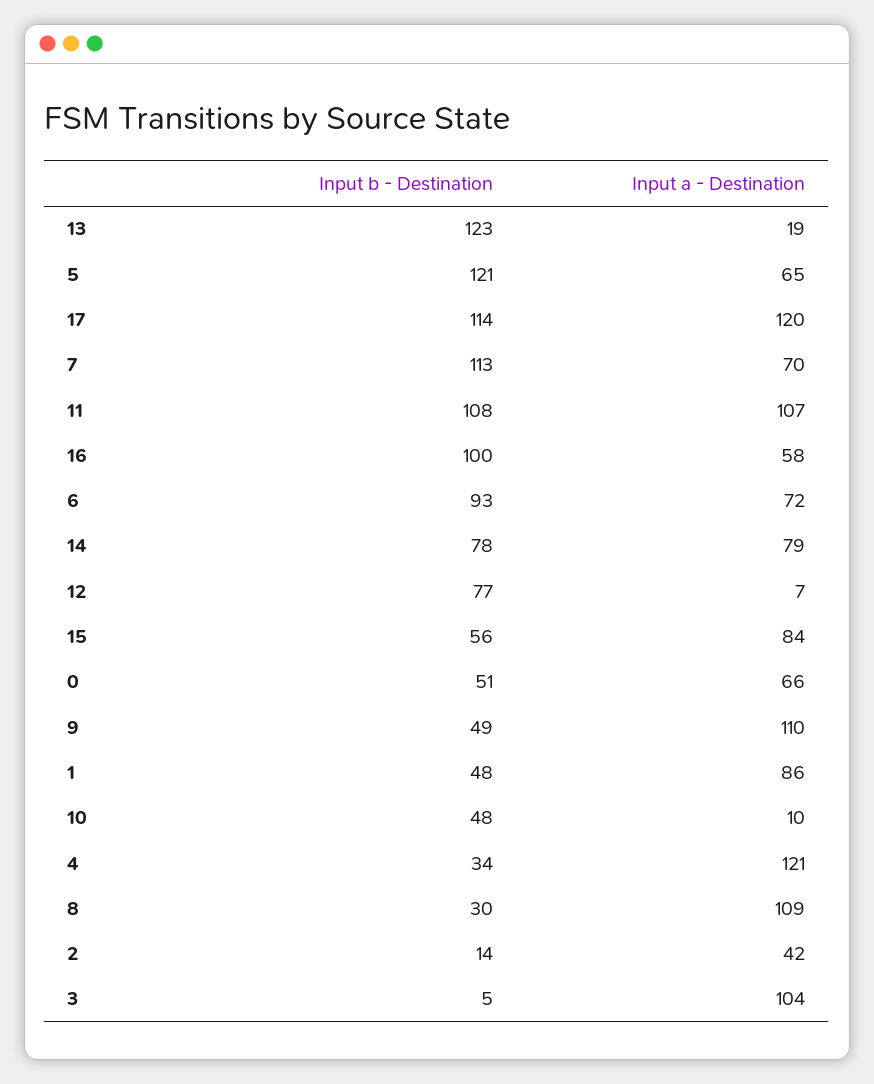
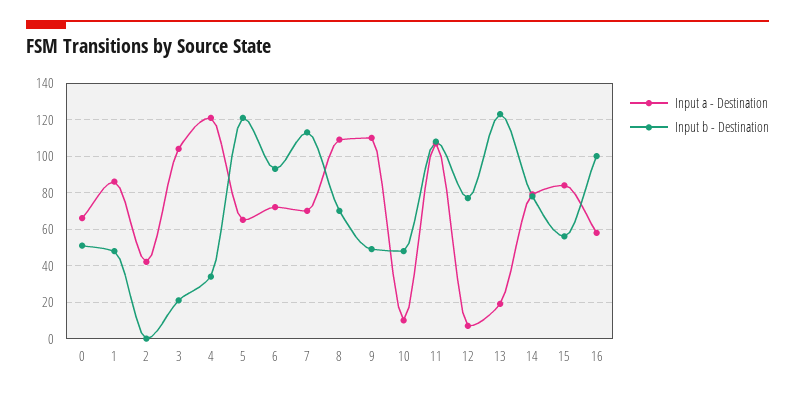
  {
    "Input b - Destination": {
      "13": 123,
      "5": 121,
-     "17": 114,
      "7": 113,
      "11": 108,
      "16": 100,
      "6": 93,
      "14": 78,
      "12": 77,
      "15": 56,
      "0": 51,
      "9": 49,
      "1": 48,
      "10": 48,
      "4": 34,
-     "8": 30,
+     "8": 70,
-     "2": 14,
+     "2": 0,
-     "3": 5
+     "3": 20
    },
    "Input a - Destination": {
      "13": 19,
      "5": 65,
-     "17": 120,
      "7": 70,
      "11": 107,
      "16": 58,
      "6": 72,
      "14": 79,
      "12": 7,
      "15": 84,
      "0": 66,
      "9": 110,
      "1": 86,
      "10": 10,
      "4": 121,
      "8": 109,
      "2": 42,
      "3": 104
    }
  }

